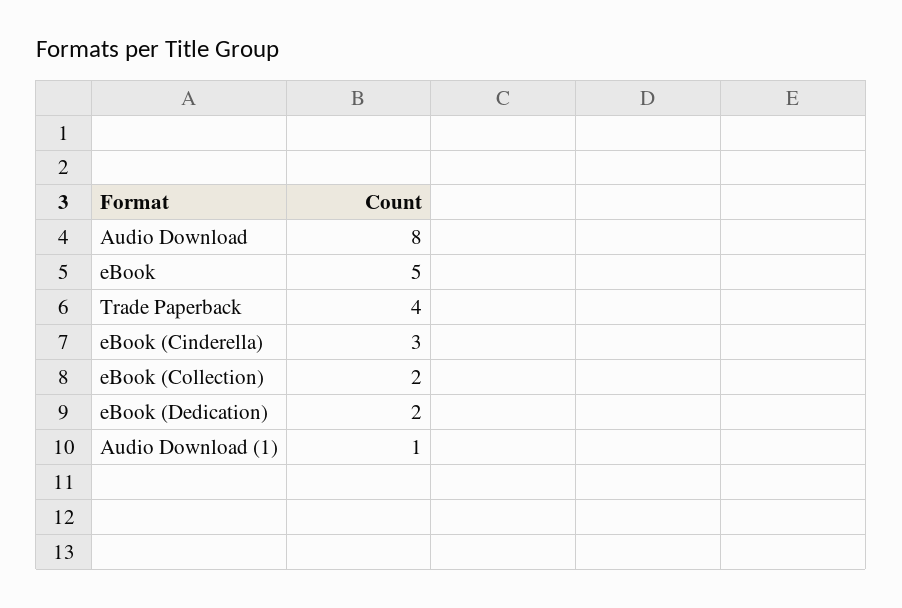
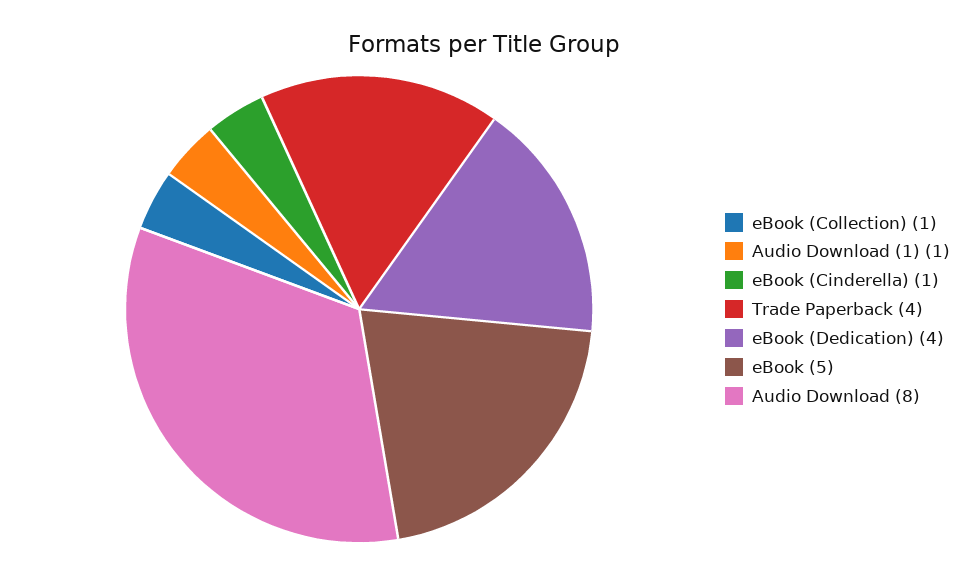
  {
    "Audio Download": 8,
    "eBook": 5,
    "Trade Paperback": 4,
-   "eBook (Cinderella)": 3,
+   "eBook (Cinderella)": 1,
-   "eBook (Collection)": 2,
+   "eBook (Collection)": 1,
-   "eBook (Dedication)": 2,
+   "eBook (Dedication)": 4,
    "Audio Download (1)": 1
  }

